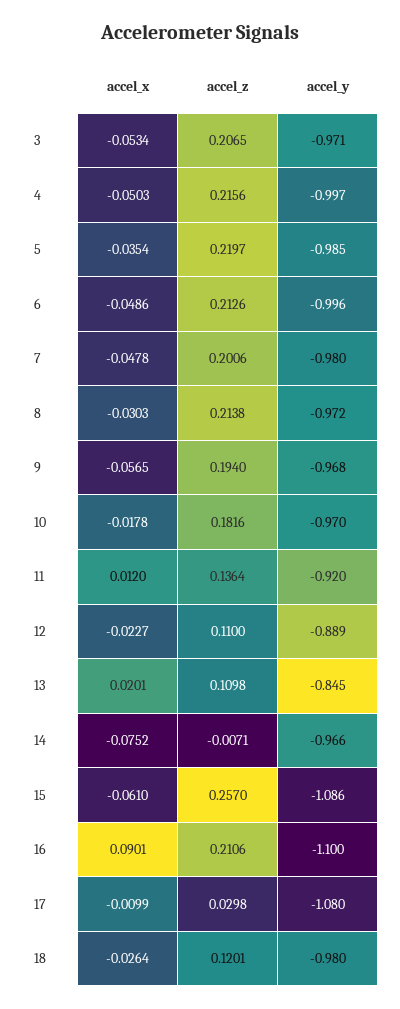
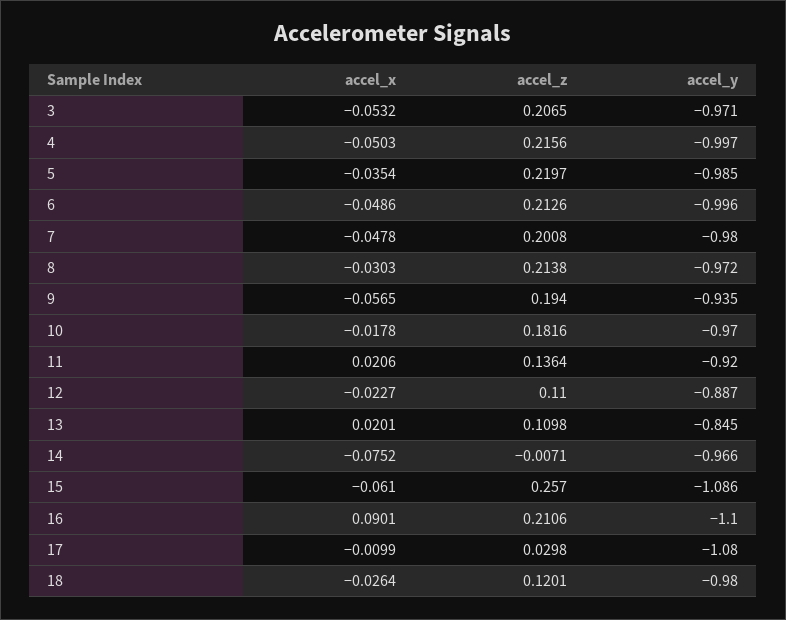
  {
    "accel_x": {
-     "3": -0.0534,
+     "3": -0.0532,
      "4": -0.0503,
      "5": -0.0354,
      "6": -0.0486,
      "7": -0.0478,
      "8": -0.0303,
      "9": -0.0565,
      "10": -0.0178,
-     "11": 0.012,
+     "11": 0.0206,
      "12": -0.0227,
      "13": 0.0201,
      "14": -0.0752,
      "15": -0.061,
      "16": 0.0901,
      "17": -0.0099,
      "18": -0.0264
    },
    "accel_z": {
      "3": 0.2065,
      "4": 0.2156,
      "5": 0.2197,
      "6": 0.2126,
-     "7": 0.2006,
+     "7": 0.2008,
      "8": 0.2138,
      "9": 0.194,
      "10": 0.1816,
      "11": 0.1364,
      "12": 0.11,
      "13": 0.1098,
      "14": -0.0071,
      "15": 0.257,
      "16": 0.2106,
      "17": 0.0298,
      "18": 0.1201
    },
    "accel_y": {
      "3": -0.971,
      "4": -0.997,
      "5": -0.985,
      "6": -0.996,
      "7": -0.98,
      "8": -0.972,
-     "9": -0.968,
+     "9": -0.935,
      "10": -0.97,
      "11": -0.92,
-     "12": -0.889,
+     "12": -0.887,
      "13": -0.845,
      "14": -0.966,
      "15": -1.086,
      "16": -1.1,
      "17": -1.08,
      "18": -0.98
    }
  }

